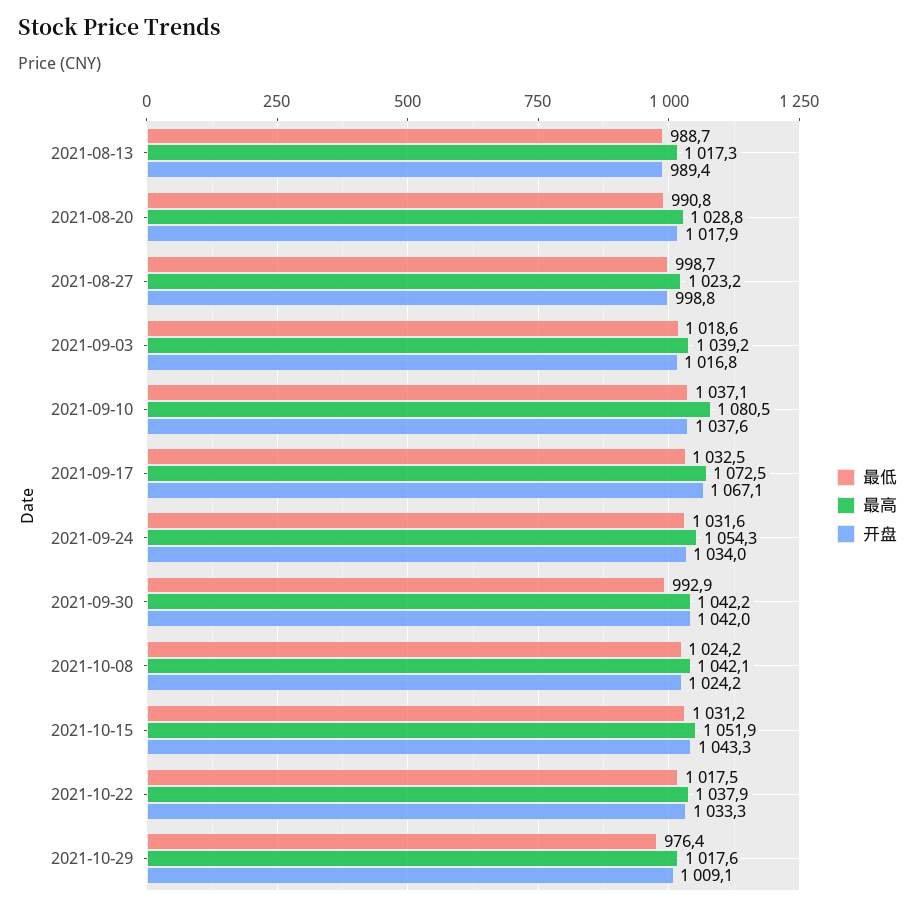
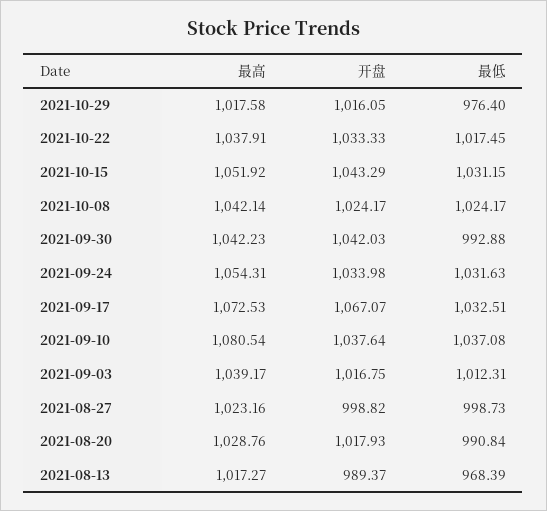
  {
    "最低": {
-     "2021-08-13": 988.7,
+     "2021-08-13": 968.39,
      "2021-08-20": 990.84,
      "2021-08-27": 998.73,
-     "2021-09-03": 1018.6,
+     "2021-09-03": 1012.31,
      "2021-09-10": 1037.08,
      "2021-09-17": 1032.51,
      "2021-09-24": 1031.63,
      "2021-09-30": 992.88,
      "2021-10-08": 1024.17,
      "2021-10-15": 1031.15,
      "2021-10-22": 1017.45,
      "2021-10-29": 976.4
    },
    "最高": {
      "2021-08-13": 1017.27,
      "2021-08-20": 1028.76,
      "2021-08-27": 1023.16,
      "2021-09-03": 1039.17,
      "2021-09-10": 1080.54,
      "2021-09-17": 1072.53,
      "2021-09-24": 1054.31,
      "2021-09-30": 1042.23,
      "2021-10-08": 1042.14,
      "2021-10-15": 1051.92,
      "2021-10-22": 1037.91,
      "2021-10-29": 1017.58
    },
    "开盘": {
      "2021-08-13": 989.37,
      "2021-08-20": 1017.93,
      "2021-08-27": 998.82,
      "2021-09-03": 1016.75,
      "2021-09-10": 1037.64,
      "2021-09-17": 1067.07,
      "2021-09-24": 1033.98,
      "2021-09-30": 1042.03,
      "2021-10-08": 1024.17,
      "2021-10-15": 1043.29,
      "2021-10-22": 1033.33,
-     "2021-10-29": 1009.1
+     "2021-10-29": 1016.05
    }
  }

